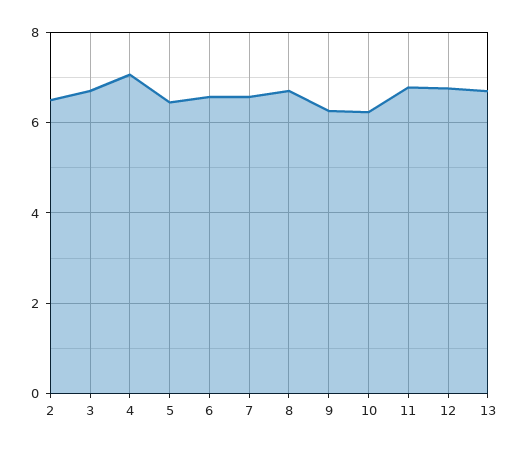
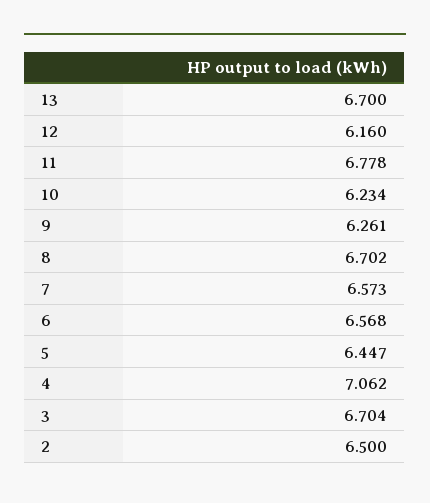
  {
    "2": 6.5,
    "3": 6.704,
    "4": 7.062,
    "5": 6.447,
    "6": 6.568,
    "7": 6.573,
    "8": 6.702,
    "9": 6.261,
    "10": 6.234,
    "11": 6.778,
-   "12": 6.8,
+   "12": 6.16,
    "13": 6.7
  }

